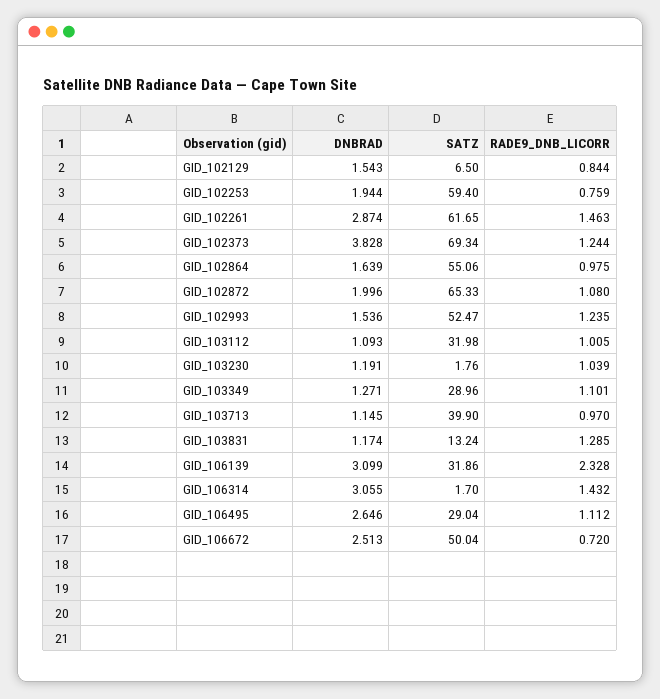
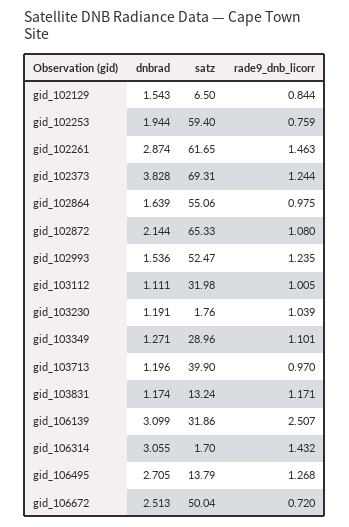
  {
    "DNBRAD": {
      "GID_102129": 1.543,
      "GID_102253": 1.944,
      "GID_102261": 2.874,
      "GID_102373": 3.828,
      "GID_102864": 1.639,
-     "GID_102872": 1.996,
+     "GID_102872": 2.144,
      "GID_102993": 1.536,
-     "GID_103112": 1.093,
+     "GID_103112": 1.111,
      "GID_103230": 1.191,
      "GID_103349": 1.271,
-     "GID_103713": 1.145,
+     "GID_103713": 1.196,
      "GID_103831": 1.174,
      "GID_106139": 3.099,
      "GID_106314": 3.055,
-     "GID_106495": 2.646,
+     "GID_106495": 2.705,
      "GID_106672": 2.513
    },
    "SATZ": {
      "GID_102129": 6.5,
      "GID_102253": 59.4,
      "GID_102261": 61.65,
-     "GID_102373": 69.34,
+     "GID_102373": 69.31,
      "GID_102864": 55.06,
      "GID_102872": 65.33,
      "GID_102993": 52.47,
      "GID_103112": 31.98,
      "GID_103230": 1.76,
      "GID_103349": 28.96,
      "GID_103713": 39.9,
      "GID_103831": 13.24,
      "GID_106139": 31.86,
      "GID_106314": 1.7,
-     "GID_106495": 29.04,
+     "GID_106495": 13.79,
      "GID_106672": 50.04
    },
    "RADE9_DNB_LICORR": {
      "GID_102129": 0.844,
      "GID_102253": 0.759,
      "GID_102261": 1.463,
      "GID_102373": 1.244,
      "GID_102864": 0.975,
      "GID_102872": 1.08,
      "GID_102993": 1.235,
      "GID_103112": 1.005,
      "GID_103230": 1.039,
      "GID_103349": 1.101,
      "GID_103713": 0.97,
-     "GID_103831": 1.285,
+     "GID_103831": 1.171,
-     "GID_106139": 2.328,
+     "GID_106139": 2.507,
      "GID_106314": 1.432,
-     "GID_106495": 1.112,
+     "GID_106495": 1.268,
      "GID_106672": 0.72
    }
  }

